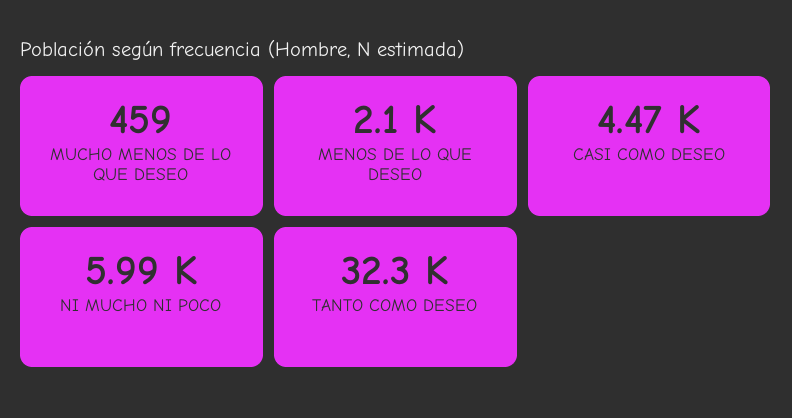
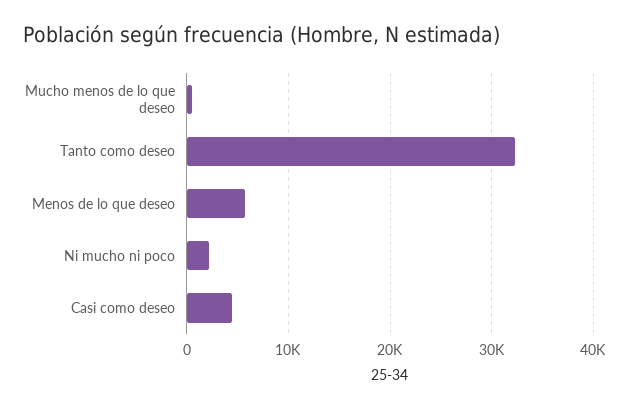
  {
    "MUCHO MENOS DE LO QUE DESEO": 459,
-   "MENOS DE LO QUE DESEO": 2100,
+   "MENOS DE LO QUE DESEO": 6000,
    "CASI COMO DESEO": 4470,
-   "NI MUCHO NI POCO": 5990,
+   "NI MUCHO NI POCO": 2000,
    "TANTO COMO DESEO": 32300
  }

